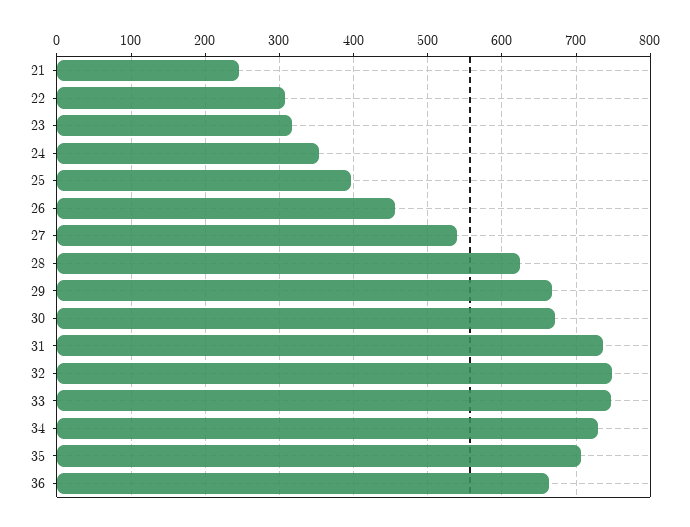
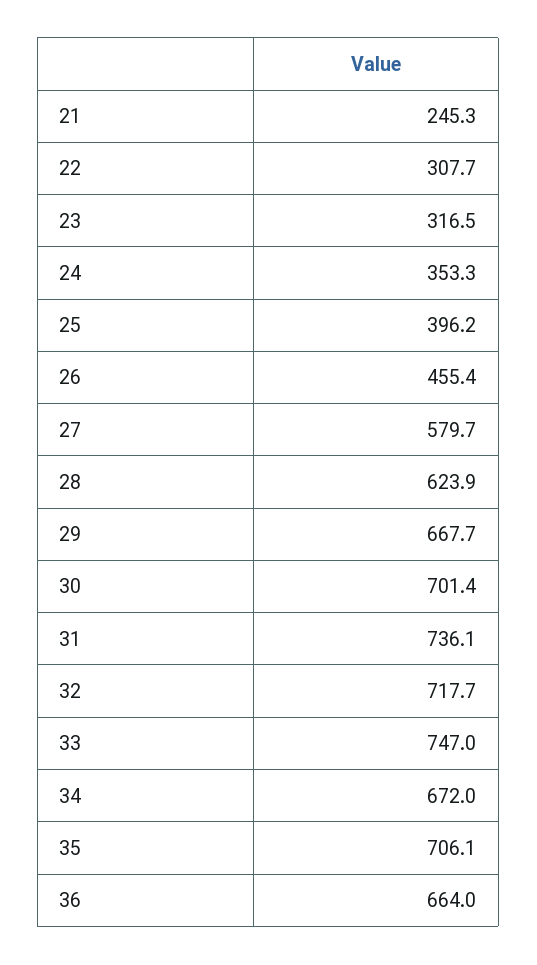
  {
    "21": 245.3,
    "22": 307.7,
    "23": 316.5,
    "24": 353.3,
    "25": 396.2,
    "26": 455.4,
-   "27": 540,
+   "27": 579.7,
    "28": 623.9,
    "29": 667.7,
-   "30": 670,
+   "30": 701.4,
    "31": 736.1,
-   "32": 750,
+   "32": 717.7,
    "33": 747,
-   "34": 730,
+   "34": 672,
    "35": 706.1,
    "36": 664
  }

